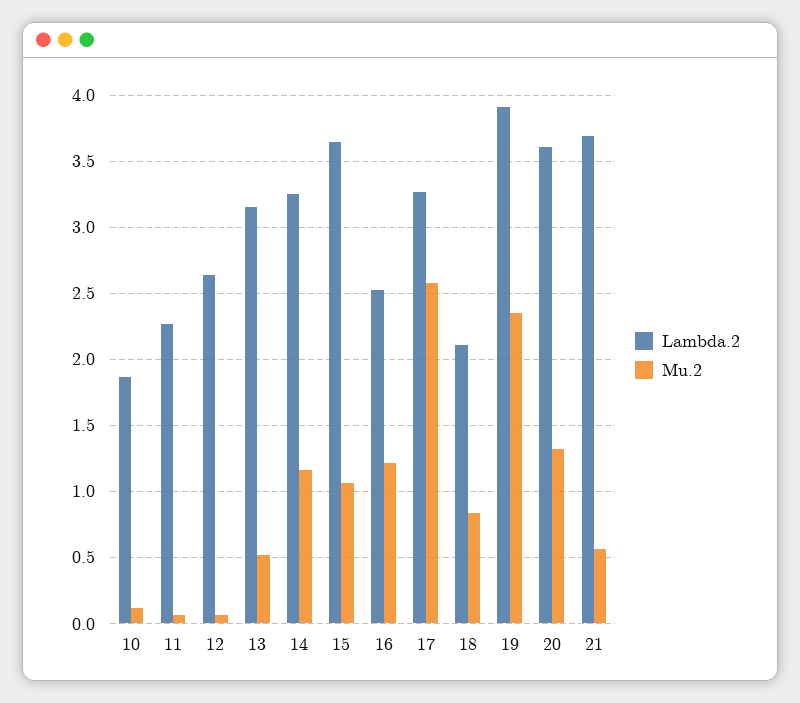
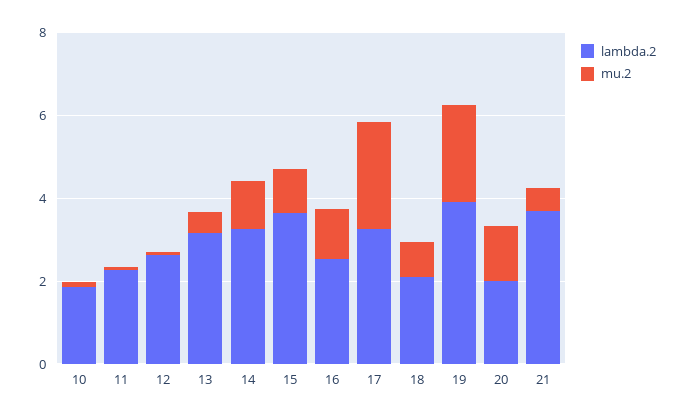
  {
    "Lambda.2": {
      "10": 1.85,
      "11": 2.25,
      "12": 2.65,
      "13": 3.15,
      "14": 3.25,
      "15": 3.65,
      "16": 2.5,
      "17": 3.25,
      "18": 2.1,
      "19": 3.9,
-     "20": 3.6,
+     "20": 2,
      "21": 3.7
    },
    "Mu.2": {
      "10": 0.1,
      "11": 0.05,
      "12": 0.05,
      "13": 0.5,
      "14": 1.15,
      "15": 1.05,
      "16": 1.2,
      "17": 2.6,
      "18": 0.85,
      "19": 2.35,
      "20": 1.35,
      "21": 0.55
    }
  }

